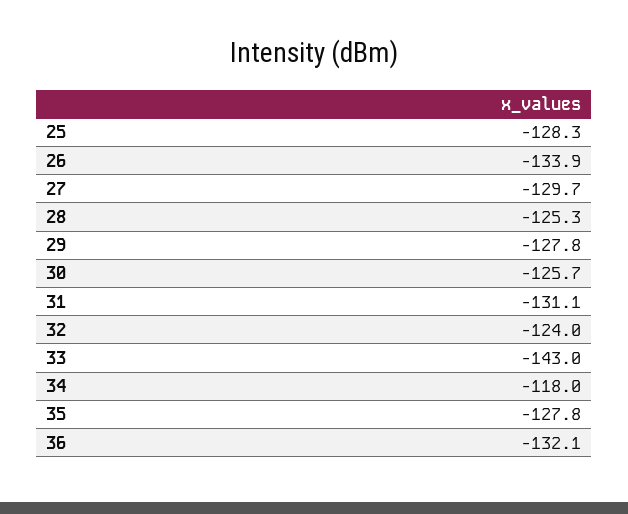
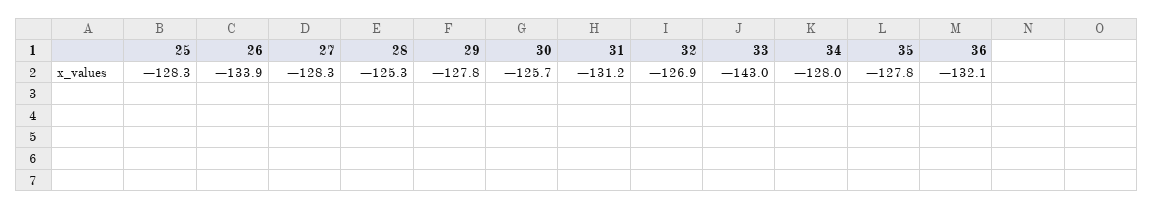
  {
    "25": -128.3,
    "26": -133.9,
-   "27": -129.7,
+   "27": -128.3,
    "28": -125.3,
    "29": -127.8,
    "30": -125.7,
-   "31": -131.1,
+   "31": -131.2,
-   "32": -124,
+   "32": -126.9,
    "33": -143,
-   "34": -118,
+   "34": -128,
    "35": -127.8,
    "36": -132.1
  }

